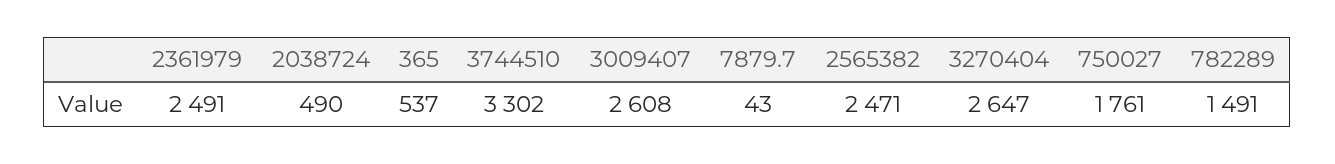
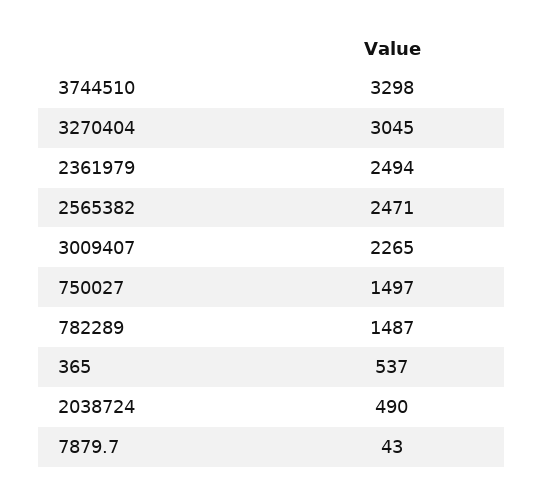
  {
-   "2361979": 2491,
+   "2361979": 2494,
    "2038724": 490,
    "365": 537,
-   "3744510": 3302,
+   "3744510": 3298,
-   "3009407": 2608,
+   "3009407": 2265,
    "7879.7": 43,
    "2565382": 2471,
-   "3270404": 2647,
+   "3270404": 3045,
-   "750027": 1761,
+   "750027": 1497,
-   "782289": 1491
+   "782289": 1487
  }

